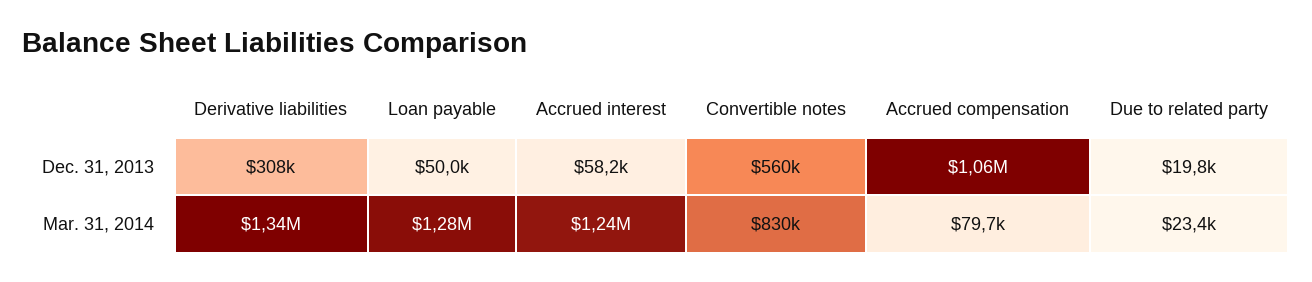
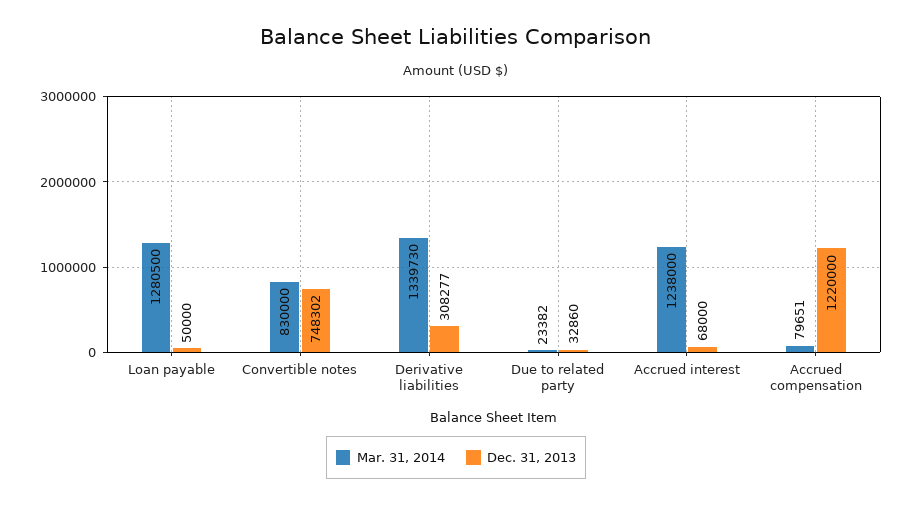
  {
    "Dec. 31, 2013": {
      "Derivative liabilities": 308277,
      "Loan payable": 50000,
-     "Accrued interest": 58200,
+     "Accrued interest": 68000,
-     "Convertible notes": 560000,
+     "Convertible notes": 748302,
-     "Accrued compensation": 1060000,
+     "Accrued compensation": 1220000,
-     "Due to related party": 19800
+     "Due to related party": 32860
    },
    "Mar. 31, 2014": {
      "Derivative liabilities": 1339730,
      "Loan payable": 1280500,
      "Accrued interest": 1238000,
      "Convertible notes": 830000,
      "Accrued compensation": 79651,
      "Due to related party": 23382
    }
  }

